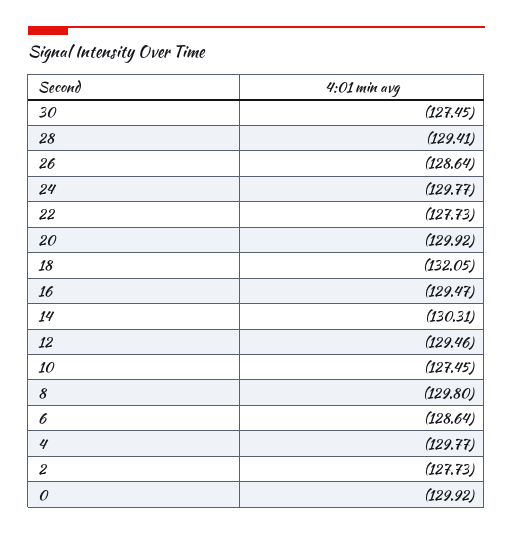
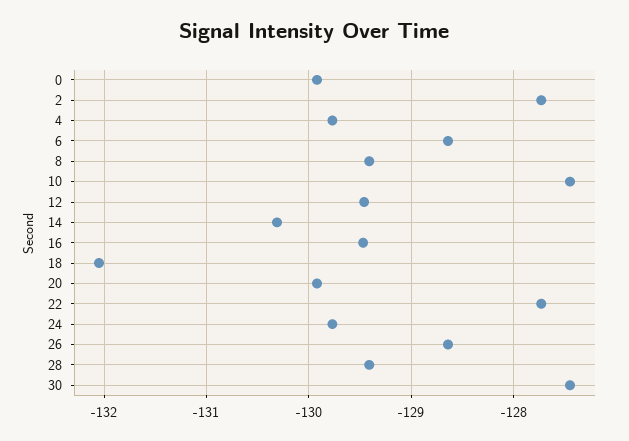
  {
    "30": -127.45,
    "28": -129.41,
    "26": -128.64,
    "24": -129.77,
    "22": -127.73,
    "20": -129.92,
    "18": -132.05,
    "16": -129.47,
    "14": -130.31,
    "12": -129.46,
    "10": -127.45,
-   "8": -129.8,
+   "8": -129.4,
    "6": -128.64,
    "4": -129.77,
    "2": -127.73,
    "0": -129.92
  }

